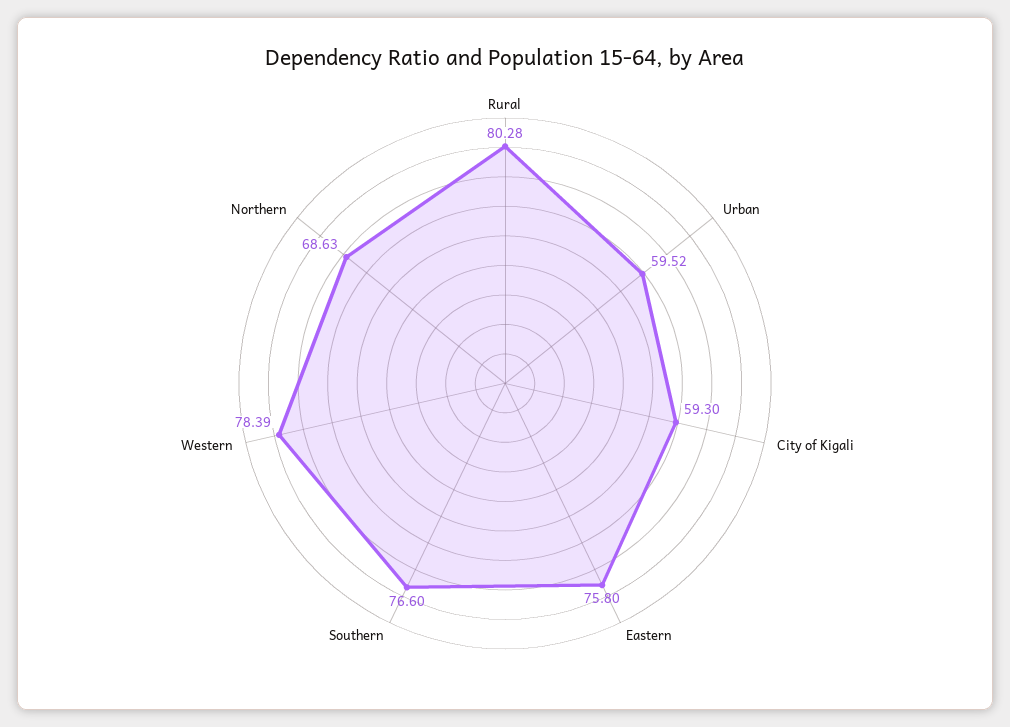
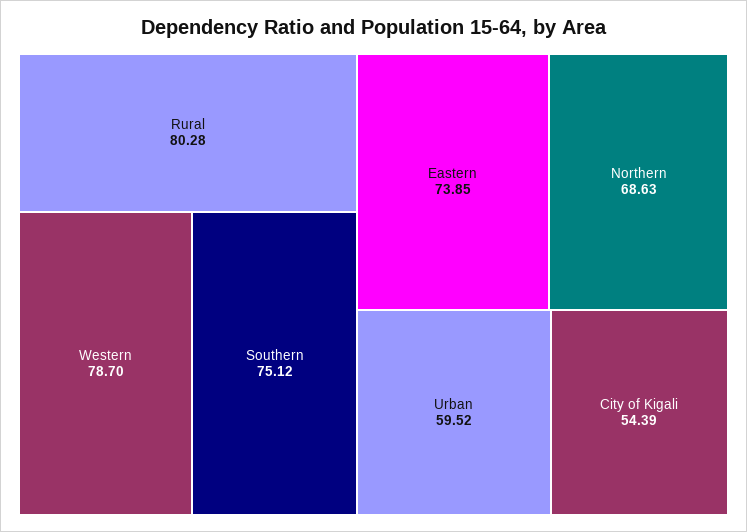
  {
    "Rural": 80.28,
    "Urban": 59.52,
-   "City of Kigali": 59.3,
+   "City of Kigali": 54.39,
-   "Eastern": 75.8,
+   "Eastern": 73.85,
-   "Southern": 76.6,
+   "Southern": 75.12,
-   "Western": 78.39,
+   "Western": 78.7,
    "Northern": 68.63
  }

